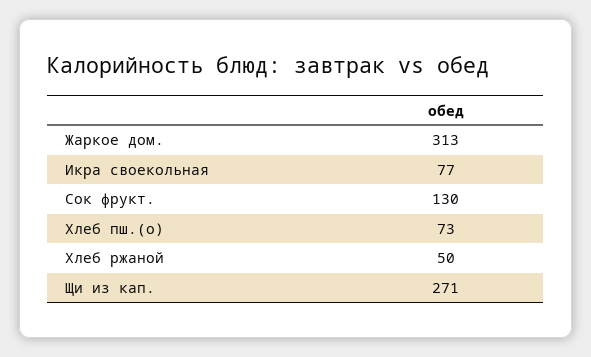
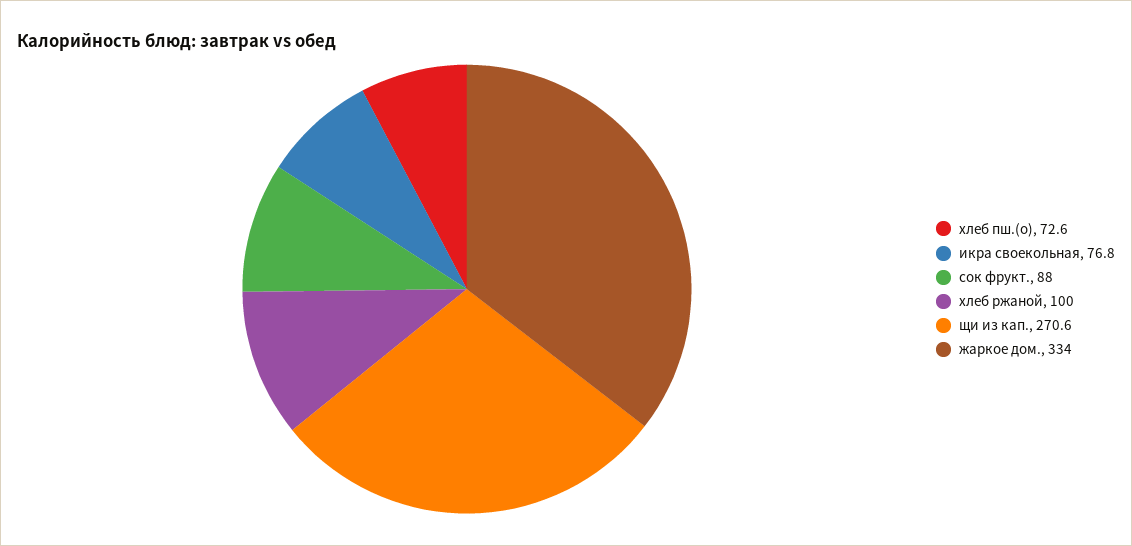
  {
-   "Жаркое дом.": 313,
+   "Жаркое дом.": 334,
    "Икра своекольная": 76.8,
-   "Сок фрукт.": 130,
+   "Сок фрукт.": 88,
    "Хлеб пш.(о)": 72.6,
-   "Хлеб ржаной": 50,
+   "Хлеб ржаной": 100,
    "Щи из кап.": 270.6
  }

